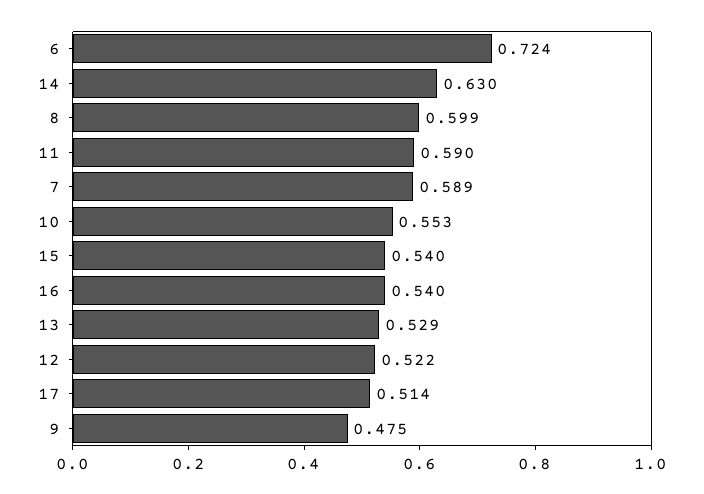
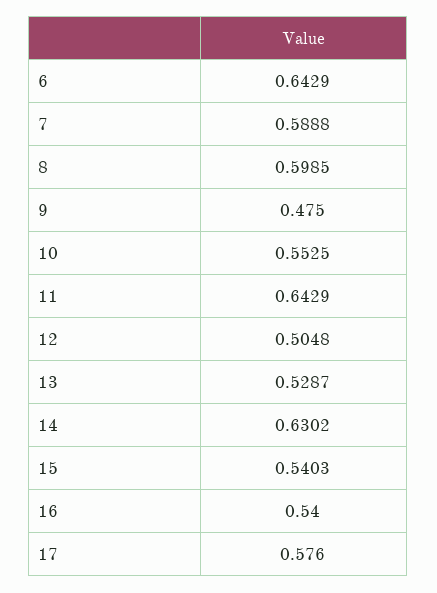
  {
-   "6": 0.724,
+   "6": 0.6429,
    "14": 0.6302,
    "8": 0.5985,
-   "11": 0.59,
+   "11": 0.6429,
    "7": 0.5888,
    "10": 0.5525,
    "15": 0.5403,
    "16": 0.54,
    "13": 0.5287,
-   "12": 0.522,
+   "12": 0.5048,
-   "17": 0.514,
+   "17": 0.576,
    "9": 0.475
  }

